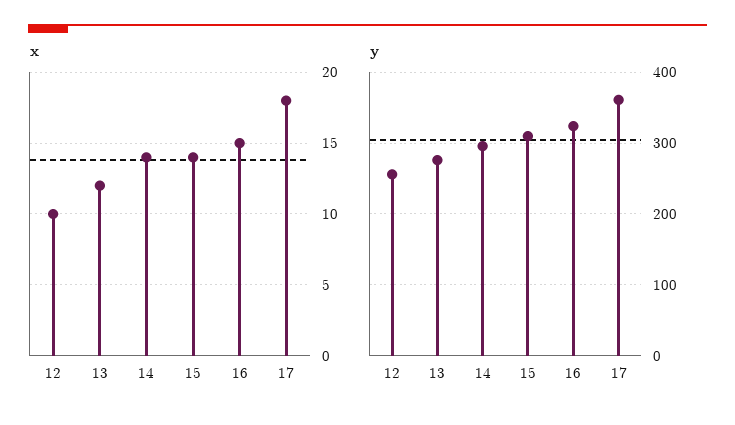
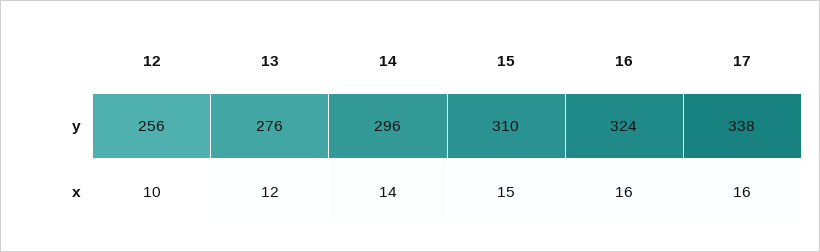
  {
    "x": {
      "12": 10,
      "13": 12,
      "14": 14,
-     "15": 14,
+     "15": 15,
-     "16": 15,
+     "16": 16,
-     "17": 18
+     "17": 16
    },
    "y": {
      "12": 256,
      "13": 276,
      "14": 296,
      "15": 310,
      "16": 324,
-     "17": 360
+     "17": 338
    }
  }

